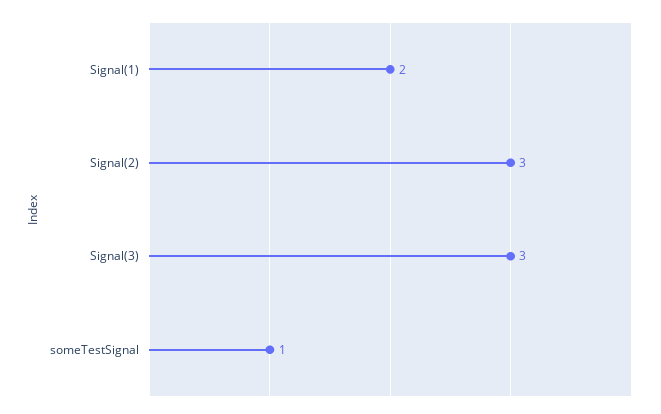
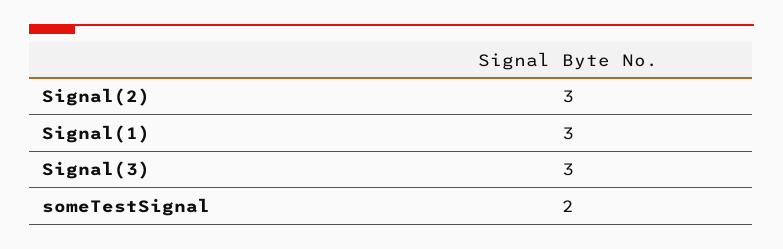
  {
-   "Signal(1)": 2,
+   "Signal(1)": 3,
    "Signal(2)": 3,
    "Signal(3)": 3,
-   "someTestSignal": 1
+   "someTestSignal": 2
  }

